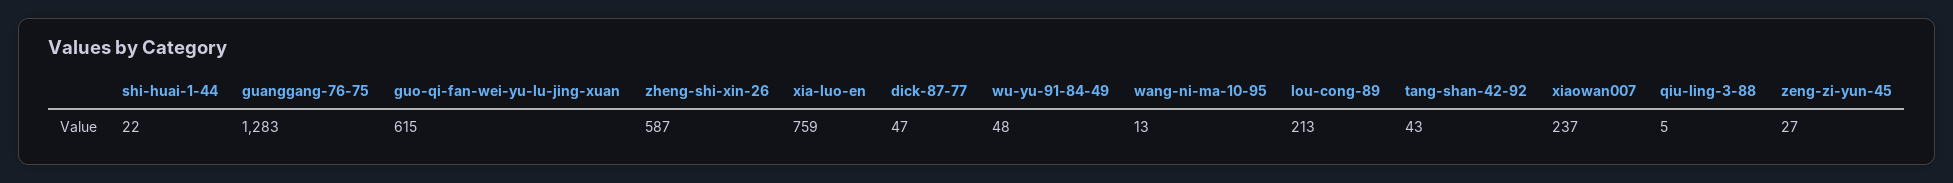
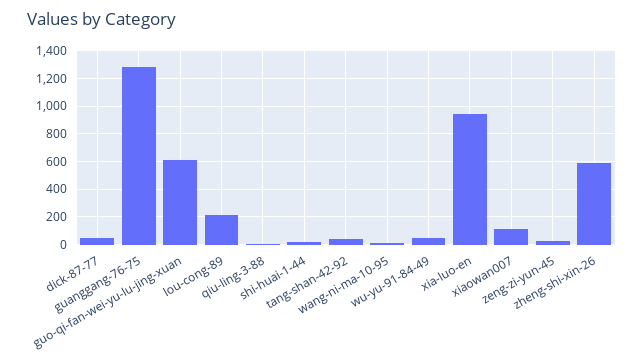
  {
    "shi-huai-1-44": 22,
    "guanggang-76-75": 1283,
    "guo-qi-fan-wei-yu-lu-jing-xuan": 615,
    "zheng-shi-xin-26": 587,
-   "xia-luo-en": 759,
+   "xia-luo-en": 950,
    "dick-87-77": 47,
    "wu-yu-91-84-49": 48,
    "wang-ni-ma-10-95": 13,
    "lou-cong-89": 213,
    "tang-shan-42-92": 43,
-   "xiaowan007": 237,
+   "xiaowan007": 100,
    "qiu-ling-3-88": 5,
    "zeng-zi-yun-45": 27
  }

